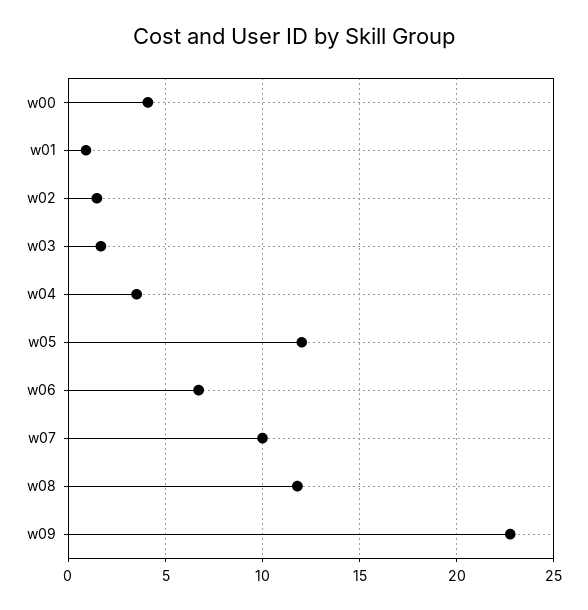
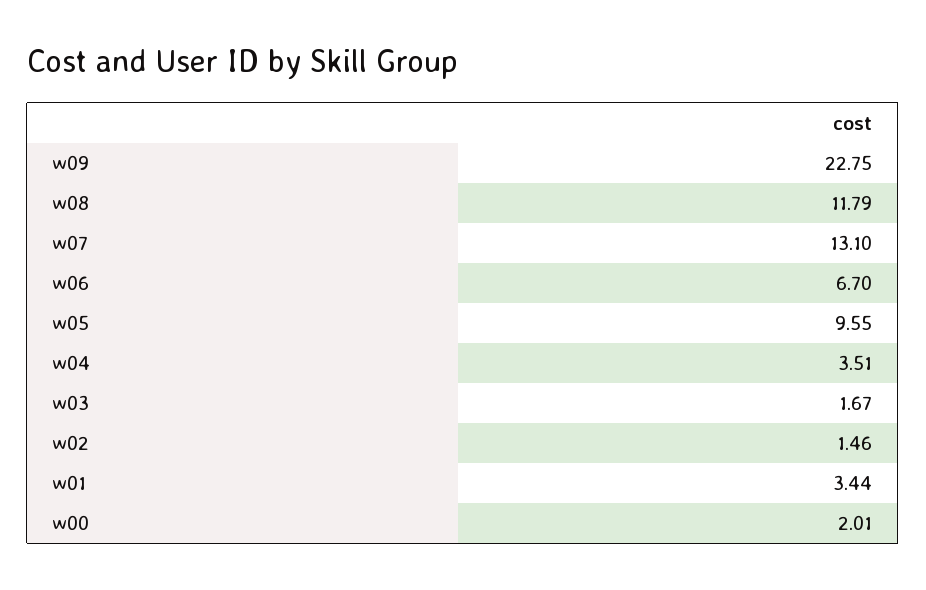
  {
-   "w00": 4,
+   "w00": 2.01,
-   "w01": 1,
+   "w01": 3.44,
    "w02": 1.46,
    "w03": 1.67,
    "w04": 3.51,
-   "w05": 12,
+   "w05": 9.55,
    "w06": 6.7,
-   "w07": 10,
+   "w07": 13.1,
    "w08": 11.79,
    "w09": 22.75
  }

